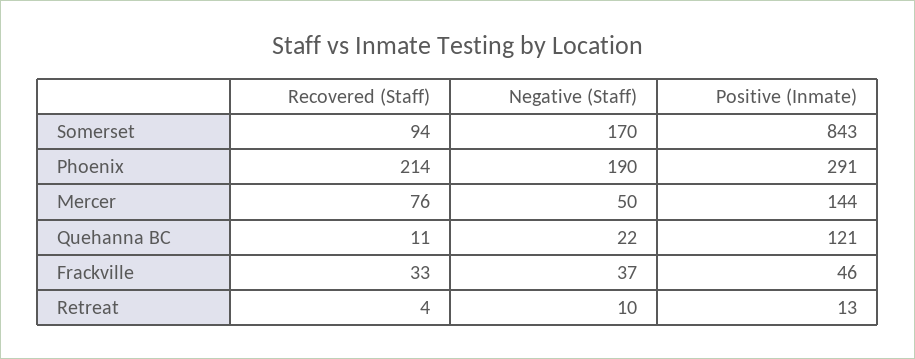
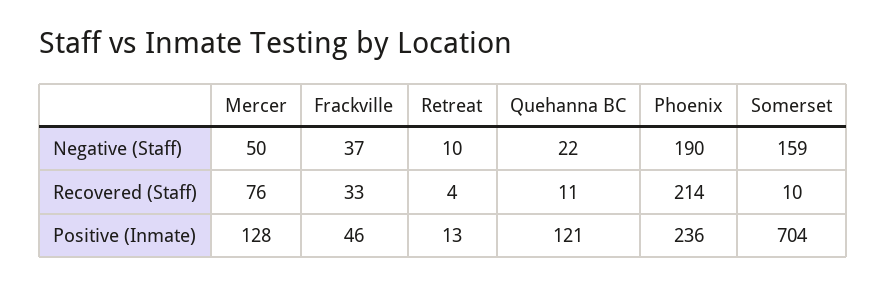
  {
    "Recovered (Staff)": {
-     "Somerset": 94,
+     "Somerset": 10,
      "Phoenix": 214,
      "Mercer": 76,
      "Quehanna BC": 11,
      "Frackville": 33,
      "Retreat": 4
    },
    "Negative (Staff)": {
-     "Somerset": 170,
+     "Somerset": 159,
      "Phoenix": 190,
      "Mercer": 50,
      "Quehanna BC": 22,
      "Frackville": 37,
      "Retreat": 10
    },
    "Positive (Inmate)": {
-     "Somerset": 843,
+     "Somerset": 704,
-     "Phoenix": 291,
+     "Phoenix": 236,
-     "Mercer": 144,
+     "Mercer": 128,
      "Quehanna BC": 121,
      "Frackville": 46,
      "Retreat": 13
    }
  }

